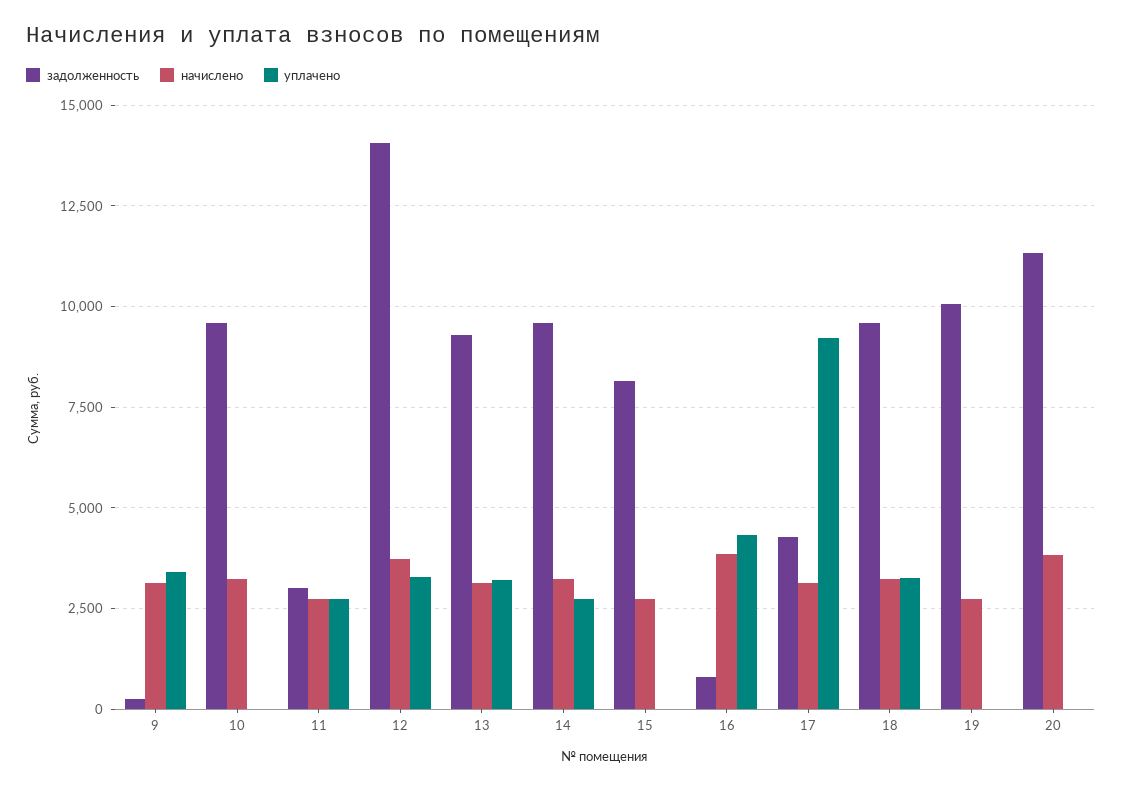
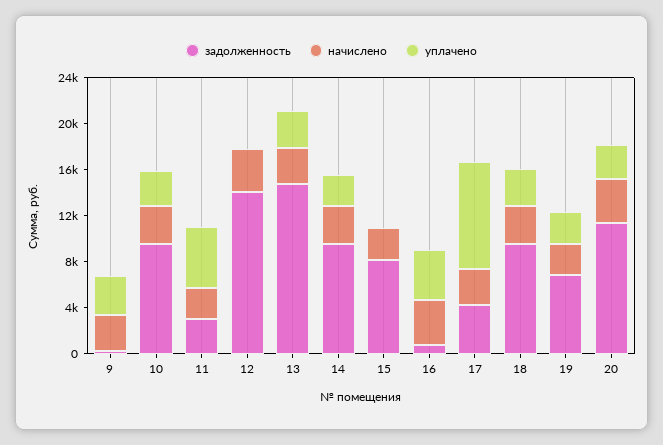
  {
    "задолженность": {
      "9": 250,
      "10": 9500,
      "11": 3000,
      "12": 14000,
-     "13": 9250,
+     "13": 15000,
      "14": 9500,
      "15": 8250,
      "16": 750,
      "17": 4250,
      "18": 9500,
-     "19": 10000,
+     "19": 7000,
      "20": 11250
    },
    "начислено": {
      "9": 3250,
      "10": 3250,
      "11": 2750,
      "12": 3750,
      "13": 3250,
      "14": 3250,
      "15": 2750,
      "16": 3750,
      "17": 3250,
      "18": 3250,
      "19": 2750,
      "20": 3750
    },
    "уплачено": {
      "9": 3500,
-     "10": 0,
+     "10": 3000,
-     "11": 2750,
+     "11": 5000,
-     "12": 3250,
+     "12": 0,
      "13": 3250,
      "14": 2750,
      "15": 0,
      "16": 4250,
      "17": 9250,
      "18": 3250,
-     "19": 0,
+     "19": 3000,
-     "20": 0
+     "20": 3000
    }
  }

